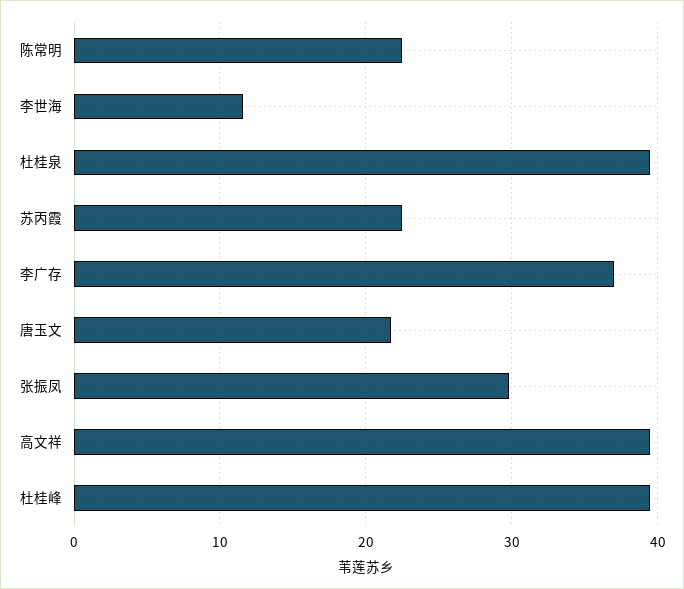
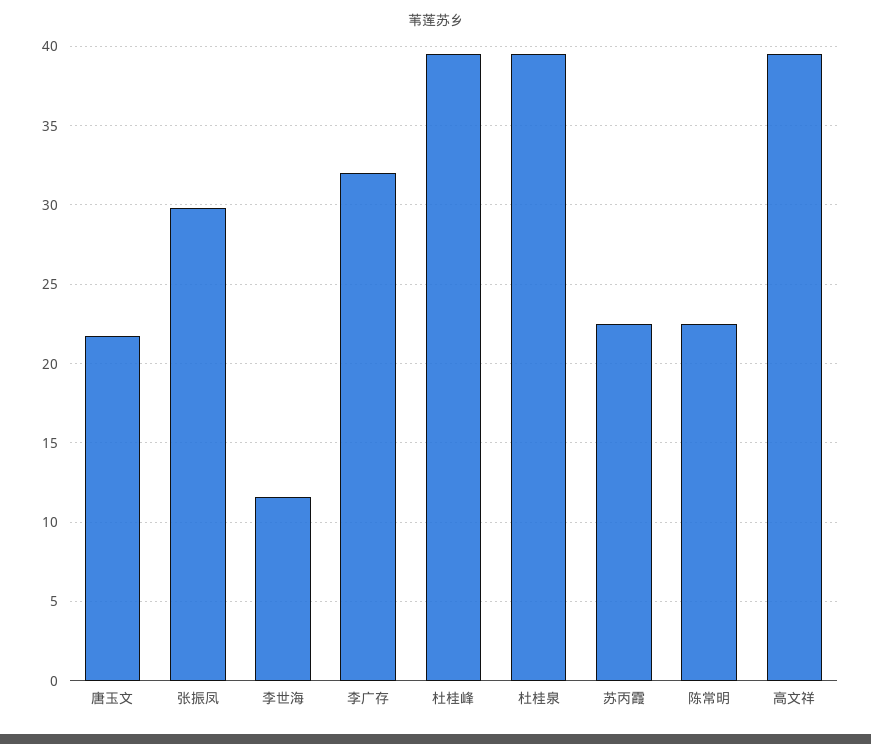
  {
    "陈常明": 22.5,
    "李世海": 11.5,
    "杜桂泉": 39.5,
    "苏丙霞": 22.5,
-   "李广存": 37,
+   "李广存": 32,
    "唐玉文": 21.5,
    "张振凤": 30,
    "高文祥": 39.5,
    "杜桂峰": 39.5
  }

